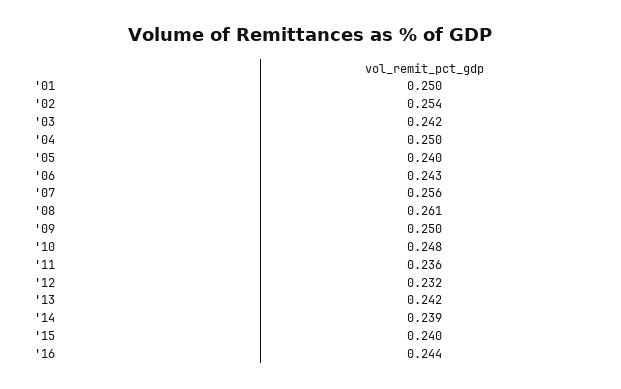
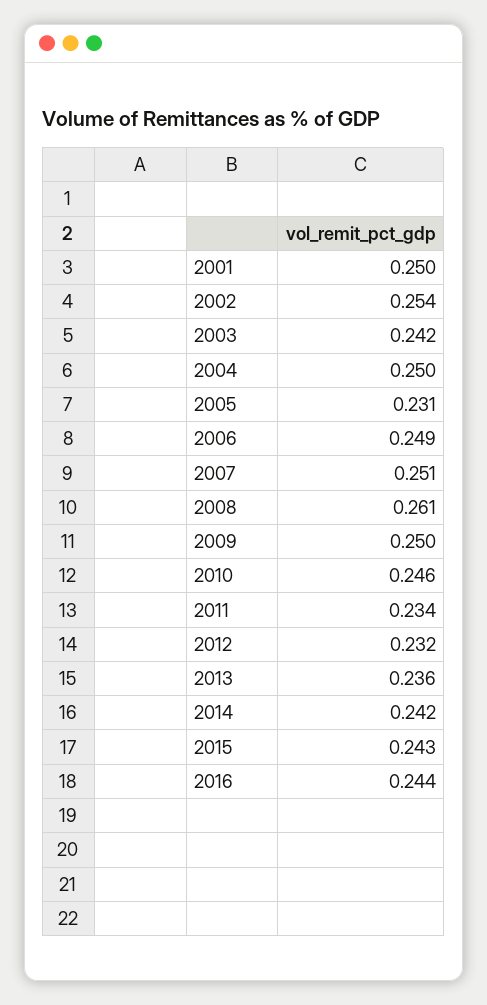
  {
    "'01": 0.25,
    "'02": 0.254,
    "'03": 0.242,
    "'04": 0.25,
-   "'05": 0.24,
+   "'05": 0.231,
-   "'06": 0.243,
+   "'06": 0.249,
-   "'07": 0.256,
+   "'07": 0.251,
    "'08": 0.261,
    "'09": 0.25,
-   "'10": 0.248,
+   "'10": 0.246,
-   "'11": 0.236,
+   "'11": 0.234,
    "'12": 0.232,
-   "'13": 0.242,
+   "'13": 0.236,
-   "'14": 0.239,
+   "'14": 0.242,
-   "'15": 0.24,
+   "'15": 0.243,
    "'16": 0.244
  }

